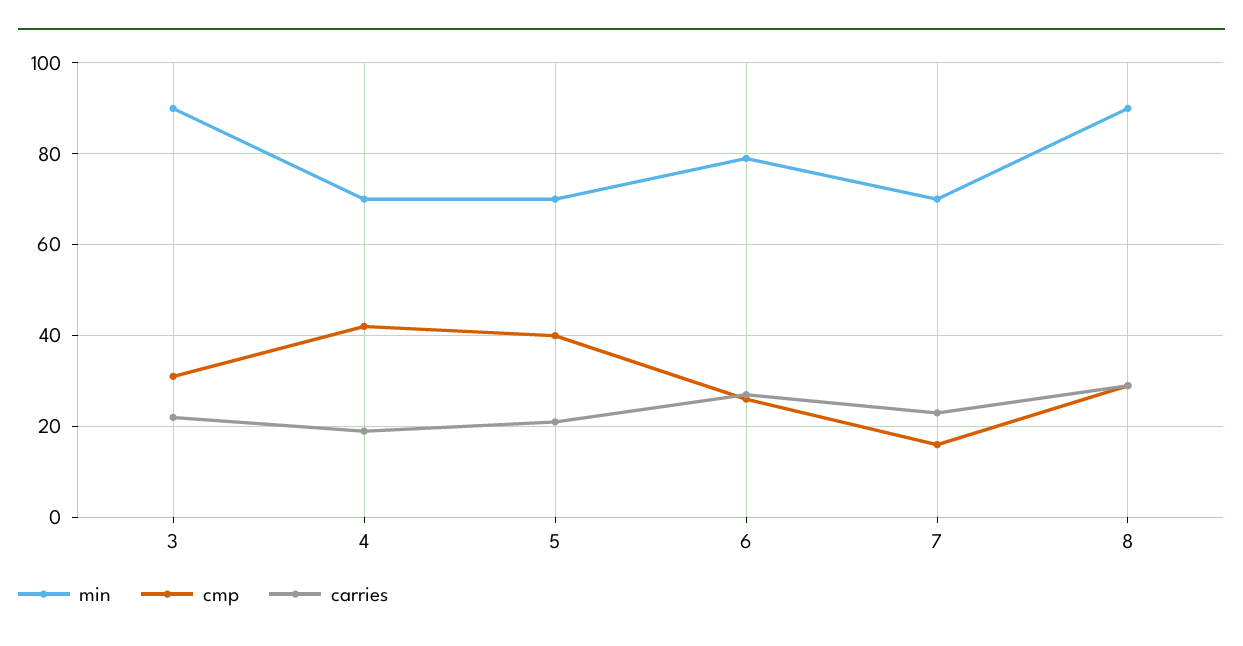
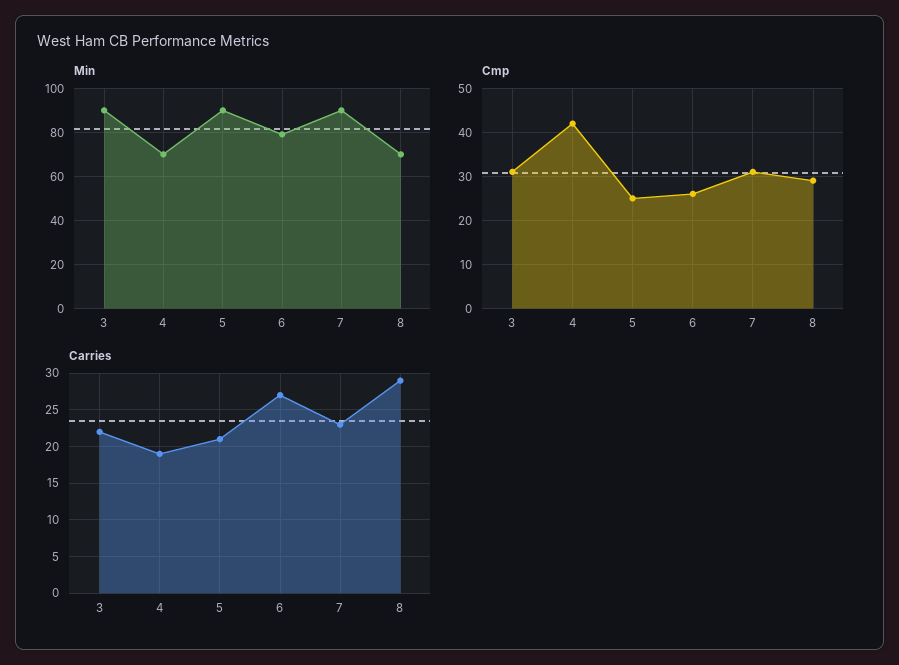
  {
    "min": {
      "3": 90,
      "4": 70,
-     "5": 70,
+     "5": 90,
      "6": 80,
-     "7": 70,
+     "7": 90,
-     "8": 90
+     "8": 70
    },
    "cmp": {
      "3": 30,
      "4": 40,
-     "5": 40,
+     "5": 25,
      "6": 25,
-     "7": 15,
+     "7": 30,
      "8": 30
    },
    "carries": {
      "3": 22,
      "4": 19,
      "5": 21,
      "6": 27,
      "7": 23,
      "8": 29
    }
  }

